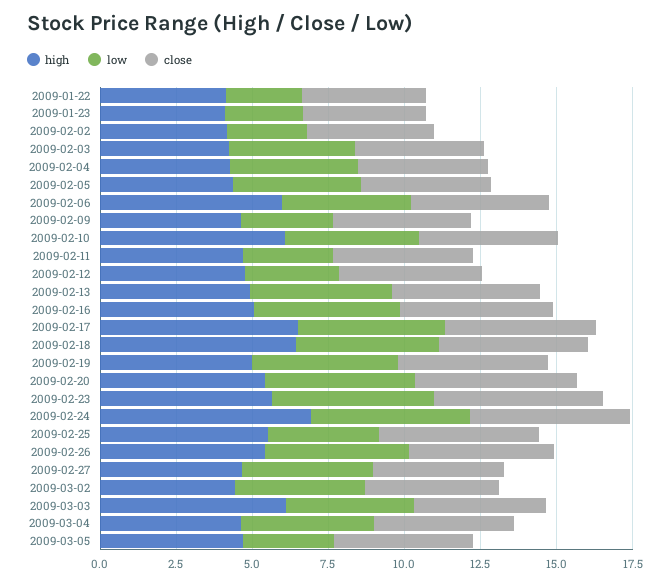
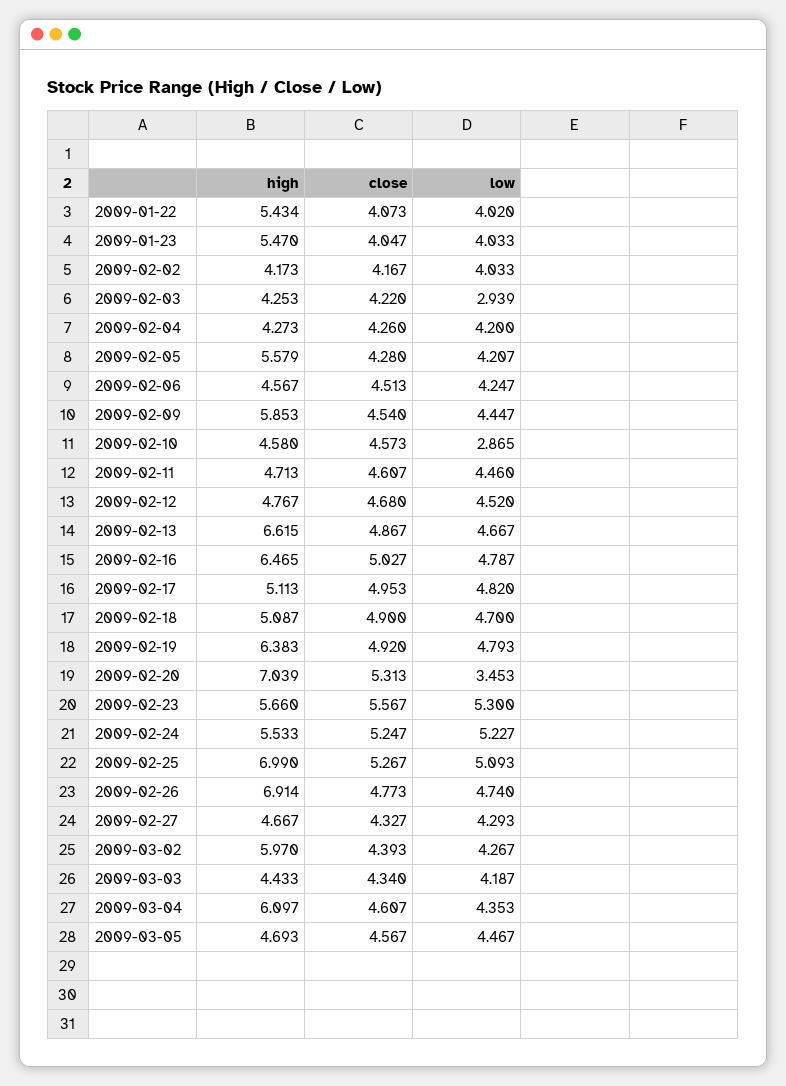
  {
    "high": {
-     "2009-01-22": 4,
+     "2009-01-22": 5.434,
-     "2009-01-23": 4,
+     "2009-01-23": 5.47,
      "2009-02-02": 4.173,
      "2009-02-03": 4.253,
      "2009-02-04": 4.273,
-     "2009-02-05": 4.5,
+     "2009-02-05": 5.579,
-     "2009-02-06": 6,
+     "2009-02-06": 4.567,
-     "2009-02-09": 4.5,
+     "2009-02-09": 5.853,
-     "2009-02-10": 6,
+     "2009-02-10": 4.58,
      "2009-02-11": 4.713,
      "2009-02-12": 4.767,
-     "2009-02-13": 5,
+     "2009-02-13": 6.615,
-     "2009-02-16": 5,
+     "2009-02-16": 6.465,
-     "2009-02-17": 6.5,
+     "2009-02-17": 5.113,
-     "2009-02-18": 6.5,
+     "2009-02-18": 5.087,
-     "2009-02-19": 5,
+     "2009-02-19": 6.383,
-     "2009-02-20": 5.5,
+     "2009-02-20": 7.039,
      "2009-02-23": 5.66,
-     "2009-02-24": 7,
+     "2009-02-24": 5.533,
-     "2009-02-25": 5.5,
+     "2009-02-25": 6.99,
-     "2009-02-26": 5.5,
+     "2009-02-26": 6.914,
      "2009-02-27": 4.667,
-     "2009-03-02": 4.5,
+     "2009-03-02": 5.97,
-     "2009-03-03": 6,
+     "2009-03-03": 4.433,
-     "2009-03-04": 4.5,
+     "2009-03-04": 6.097,
      "2009-03-05": 4.693
    },
    "low": {
-     "2009-01-22": 2.5,
+     "2009-01-22": 4.02,
-     "2009-01-23": 2.5,
+     "2009-01-23": 4.033,
-     "2009-02-02": 2.5,
+     "2009-02-02": 4.033,
-     "2009-02-03": 4,
+     "2009-02-03": 2.939,
      "2009-02-04": 4.2,
      "2009-02-05": 4.207,
      "2009-02-06": 4.247,
-     "2009-02-09": 3,
+     "2009-02-09": 4.447,
-     "2009-02-10": 4.5,
+     "2009-02-10": 2.865,
-     "2009-02-11": 3,
+     "2009-02-11": 4.46,
-     "2009-02-12": 3,
+     "2009-02-12": 4.52,
      "2009-02-13": 4.667,
      "2009-02-16": 4.787,
      "2009-02-17": 4.82,
      "2009-02-18": 4.7,
      "2009-02-19": 4.793,
-     "2009-02-20": 5,
+     "2009-02-20": 3.453,
      "2009-02-23": 5.3,
      "2009-02-24": 5.227,
-     "2009-02-25": 3.5,
+     "2009-02-25": 5.093,
      "2009-02-26": 4.74,
      "2009-02-27": 4.293,
      "2009-03-02": 4.267,
      "2009-03-03": 4.187,
      "2009-03-04": 4.353,
-     "2009-03-05": 3
+     "2009-03-05": 4.467
    },
    "close": {
      "2009-01-22": 4.073,
      "2009-01-23": 4.047,
      "2009-02-02": 4.167,
      "2009-02-03": 4.22,
      "2009-02-04": 4.26,
      "2009-02-05": 4.28,
      "2009-02-06": 4.513,
      "2009-02-09": 4.54,
      "2009-02-10": 4.573,
      "2009-02-11": 4.607,
      "2009-02-12": 4.68,
      "2009-02-13": 4.867,
      "2009-02-16": 5.027,
      "2009-02-17": 4.953,
      "2009-02-18": 4.9,
      "2009-02-19": 4.92,
      "2009-02-20": 5.313,
      "2009-02-23": 5.567,
      "2009-02-24": 5.247,
      "2009-02-25": 5.267,
      "2009-02-26": 4.773,
      "2009-02-27": 4.327,
      "2009-03-02": 4.393,
      "2009-03-03": 4.34,
      "2009-03-04": 4.607,
      "2009-03-05": 4.567
    }
  }

